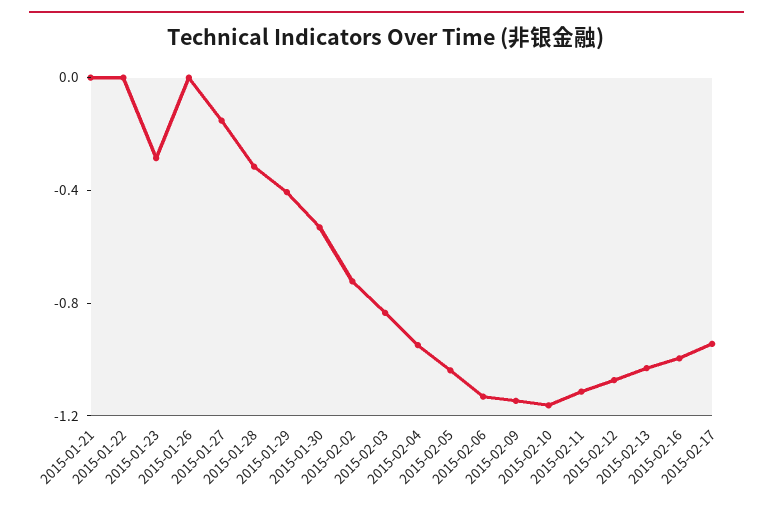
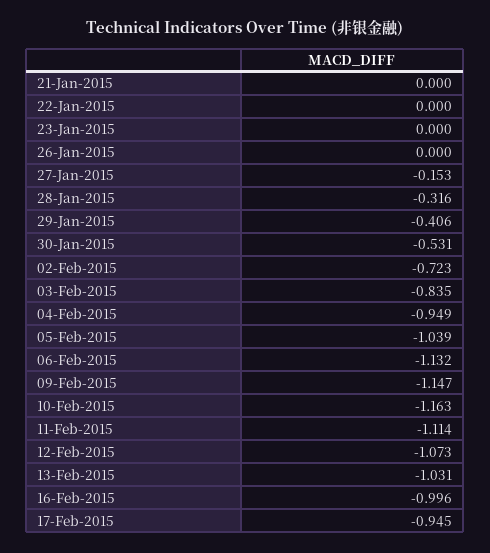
  {
    "2015-01-21": 0,
    "2015-01-22": 0,
-   "2015-01-23": -0.3,
+   "2015-01-23": 0,
    "2015-01-26": 0,
    "2015-01-27": -0.153,
    "2015-01-28": -0.316,
    "2015-01-29": -0.406,
    "2015-01-30": -0.531,
    "2015-02-02": -0.723,
    "2015-02-03": -0.835,
    "2015-02-04": -0.949,
    "2015-02-05": -1.039,
    "2015-02-06": -1.132,
    "2015-02-09": -1.147,
    "2015-02-10": -1.163,
    "2015-02-11": -1.114,
    "2015-02-12": -1.073,
    "2015-02-13": -1.031,
    "2015-02-16": -0.996,
    "2015-02-17": -0.945
  }

